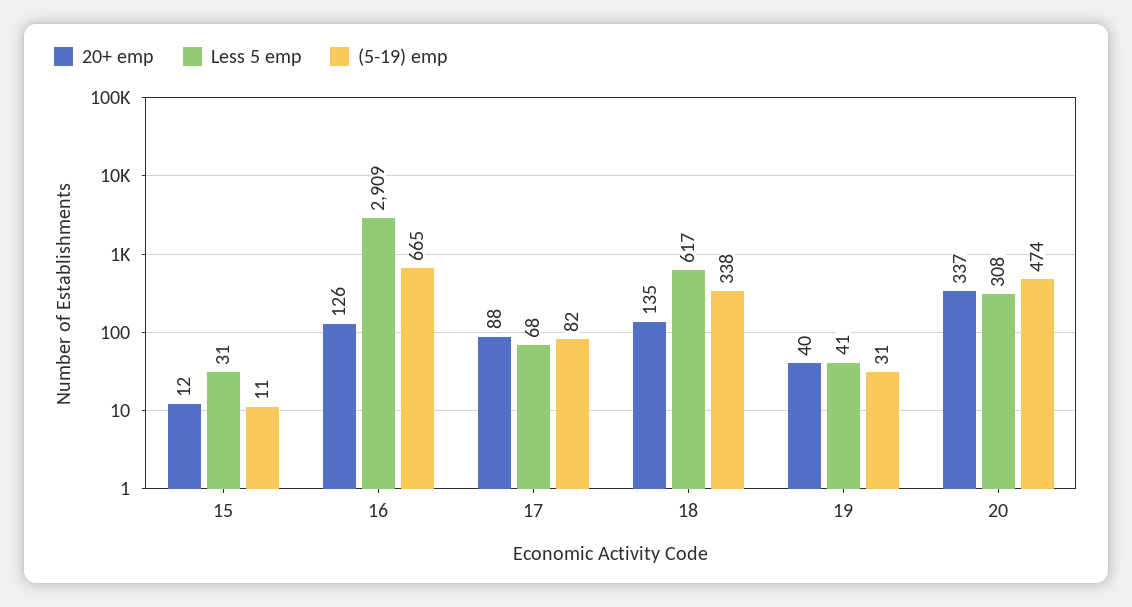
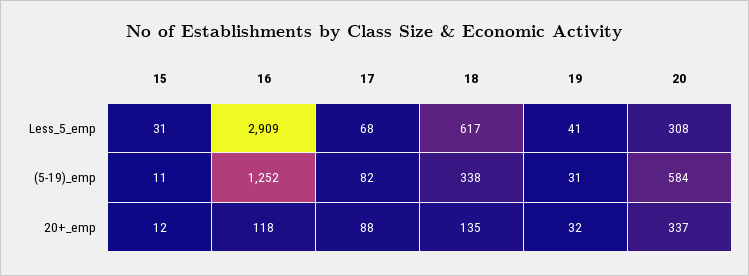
  {
    "20+ emp": {
      "15": 12,
-     "16": 126,
+     "16": 118,
      "17": 88,
      "18": 135,
-     "19": 40,
+     "19": 32,
      "20": 337
    },
    "Less 5 emp": {
      "15": 31,
      "16": 2909,
      "17": 68,
      "18": 617,
      "19": 41,
      "20": 308
    },
    "(5-19) emp": {
      "15": 11,
-     "16": 665,
+     "16": 1252,
      "17": 82,
      "18": 338,
      "19": 31,
-     "20": 474
+     "20": 584
    }
  }

